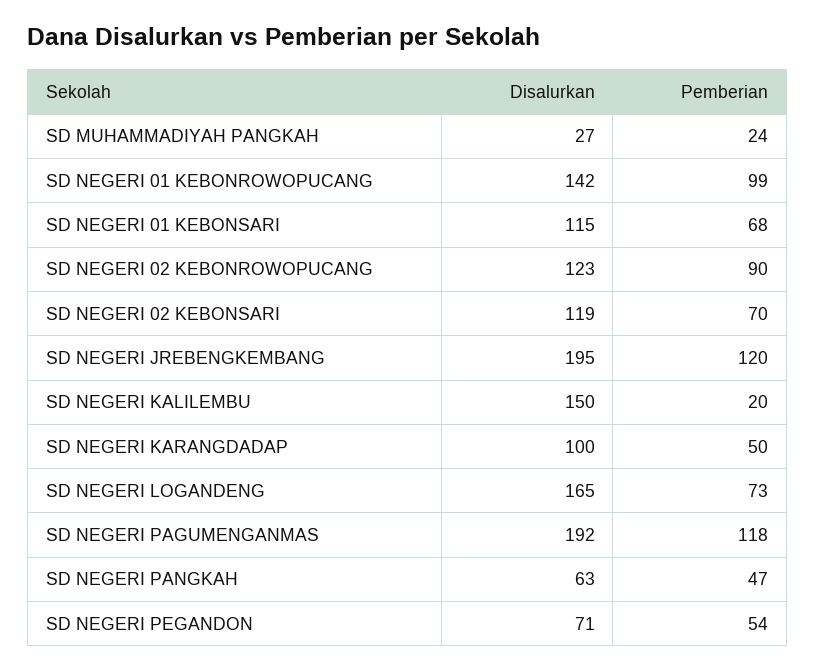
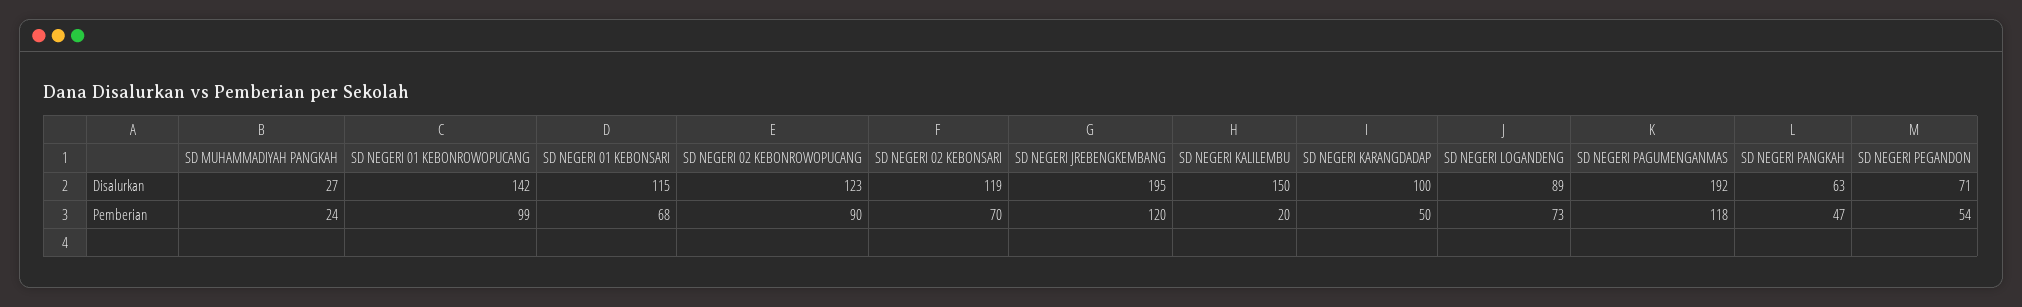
  {
    "Disalurkan": {
      "SD MUHAMMADIYAH PANGKAH": 27,
      "SD NEGERI 01 KEBONROWOPUCANG": 142,
      "SD NEGERI 01 KEBONSARI": 115,
      "SD NEGERI 02 KEBONROWOPUCANG": 123,
      "SD NEGERI 02 KEBONSARI": 119,
      "SD NEGERI JREBENGKEMBANG": 195,
      "SD NEGERI KALILEMBU": 150,
      "SD NEGERI KARANGDADAP": 100,
-     "SD NEGERI LOGANDENG": 165,
+     "SD NEGERI LOGANDENG": 89,
      "SD NEGERI PAGUMENGANMAS": 192,
      "SD NEGERI PANGKAH": 63,
      "SD NEGERI PEGANDON": 71
    },
    "Pemberian": {
      "SD MUHAMMADIYAH PANGKAH": 24,
      "SD NEGERI 01 KEBONROWOPUCANG": 99,
      "SD NEGERI 01 KEBONSARI": 68,
      "SD NEGERI 02 KEBONROWOPUCANG": 90,
      "SD NEGERI 02 KEBONSARI": 70,
      "SD NEGERI JREBENGKEMBANG": 120,
      "SD NEGERI KALILEMBU": 20,
      "SD NEGERI KARANGDADAP": 50,
      "SD NEGERI LOGANDENG": 73,
      "SD NEGERI PAGUMENGANMAS": 118,
      "SD NEGERI PANGKAH": 47,
      "SD NEGERI PEGANDON": 54
    }
  }

